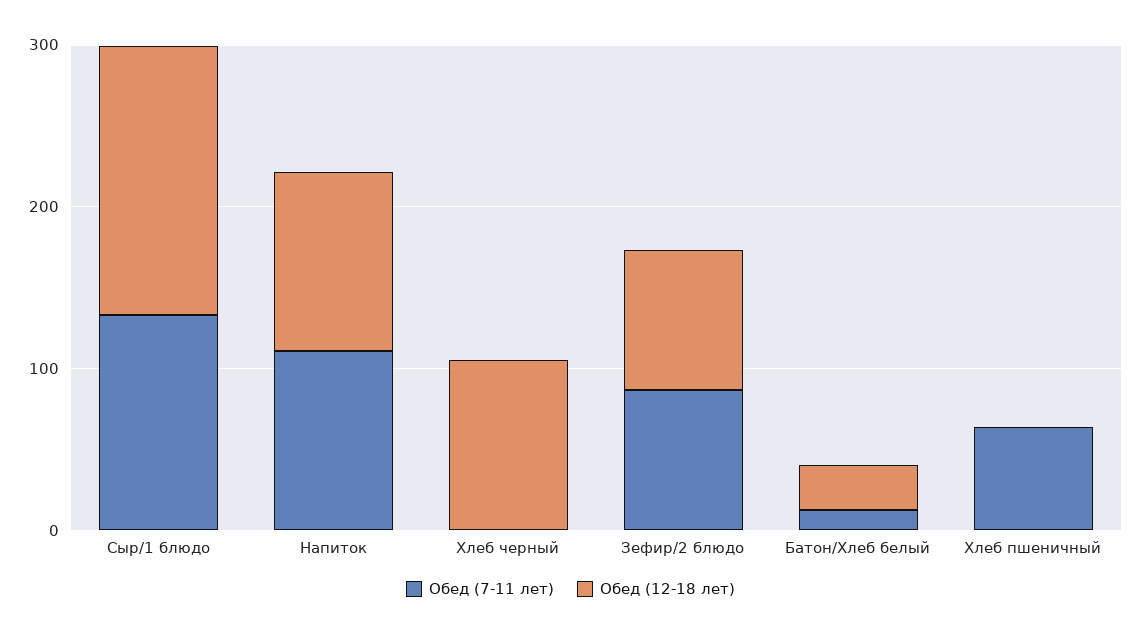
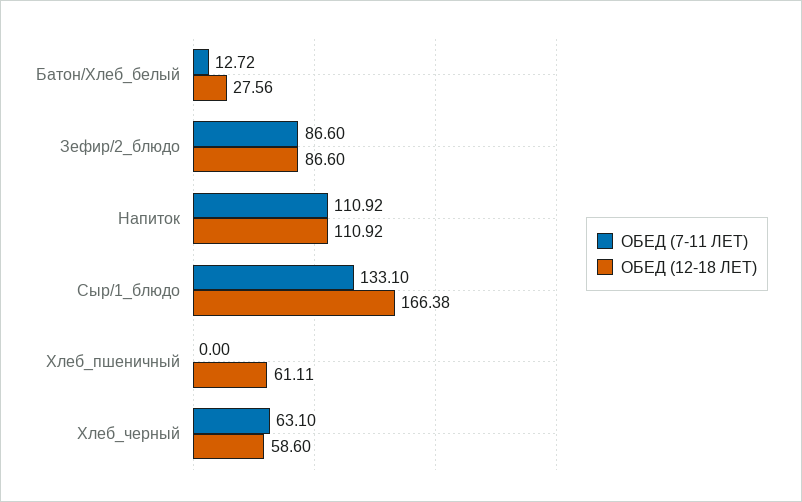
  {
    "Обед (7-11 лет)": {
      "Сыр/1 блюдо": 133.1,
      "Напиток": 110.92,
-     "Хлеб черный": 0,
+     "Хлеб черный": 63.1,
      "Зефир/2 блюдо": 86.6,
      "Батон/Хлеб белый": 12.72,
-     "Хлеб пшеничный": 60
+     "Хлеб пшеничный": 0
    },
    "Обед (12-18 лет)": {
      "Сыр/1 блюдо": 166.38,
      "Напиток": 110.92,
-     "Хлеб черный": 100,
+     "Хлеб черный": 58.6,
      "Зефир/2 блюдо": 86.6,
      "Батон/Хлеб белый": 27.56,
-     "Хлеб пшеничный": 0
+     "Хлеб пшеничный": 61.11
    }
  }

